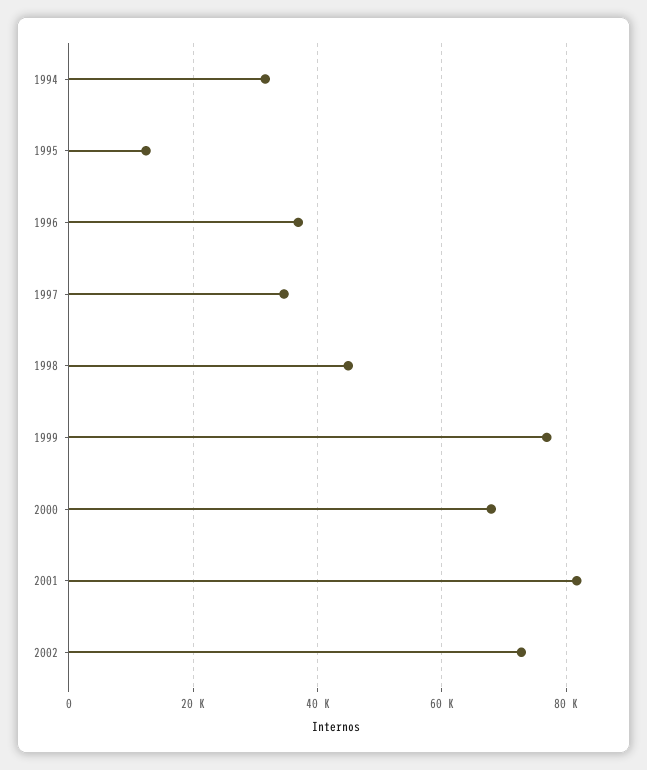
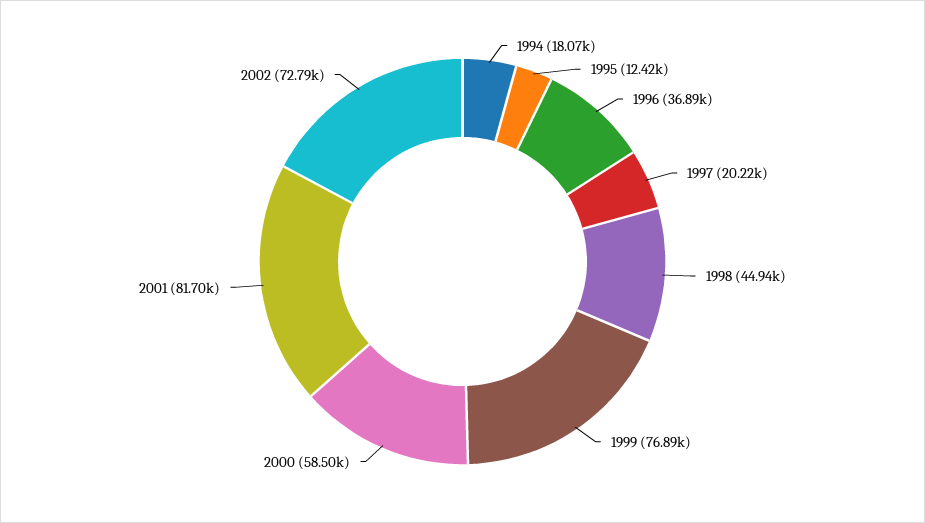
  {
-   "1994": 32000,
+   "1994": 18070,
    "1995": 12420,
    "1996": 36890,
-   "1997": 34000,
+   "1997": 20220,
    "1998": 44940,
    "1999": 76890,
-   "2000": 68000,
+   "2000": 58500,
    "2001": 81700,
    "2002": 72790
  }

